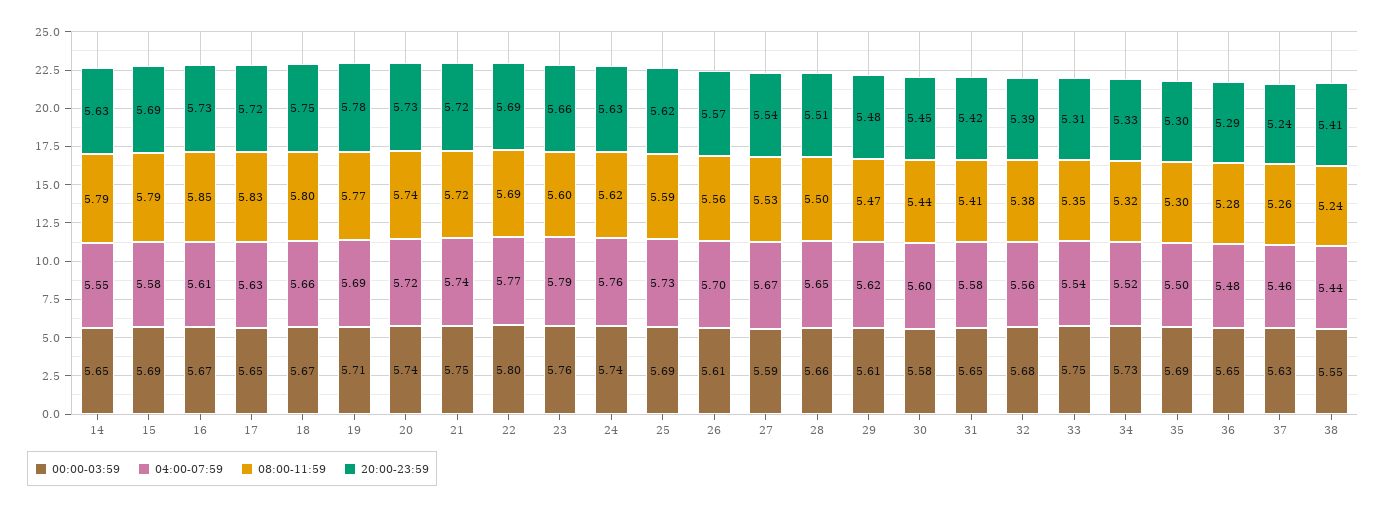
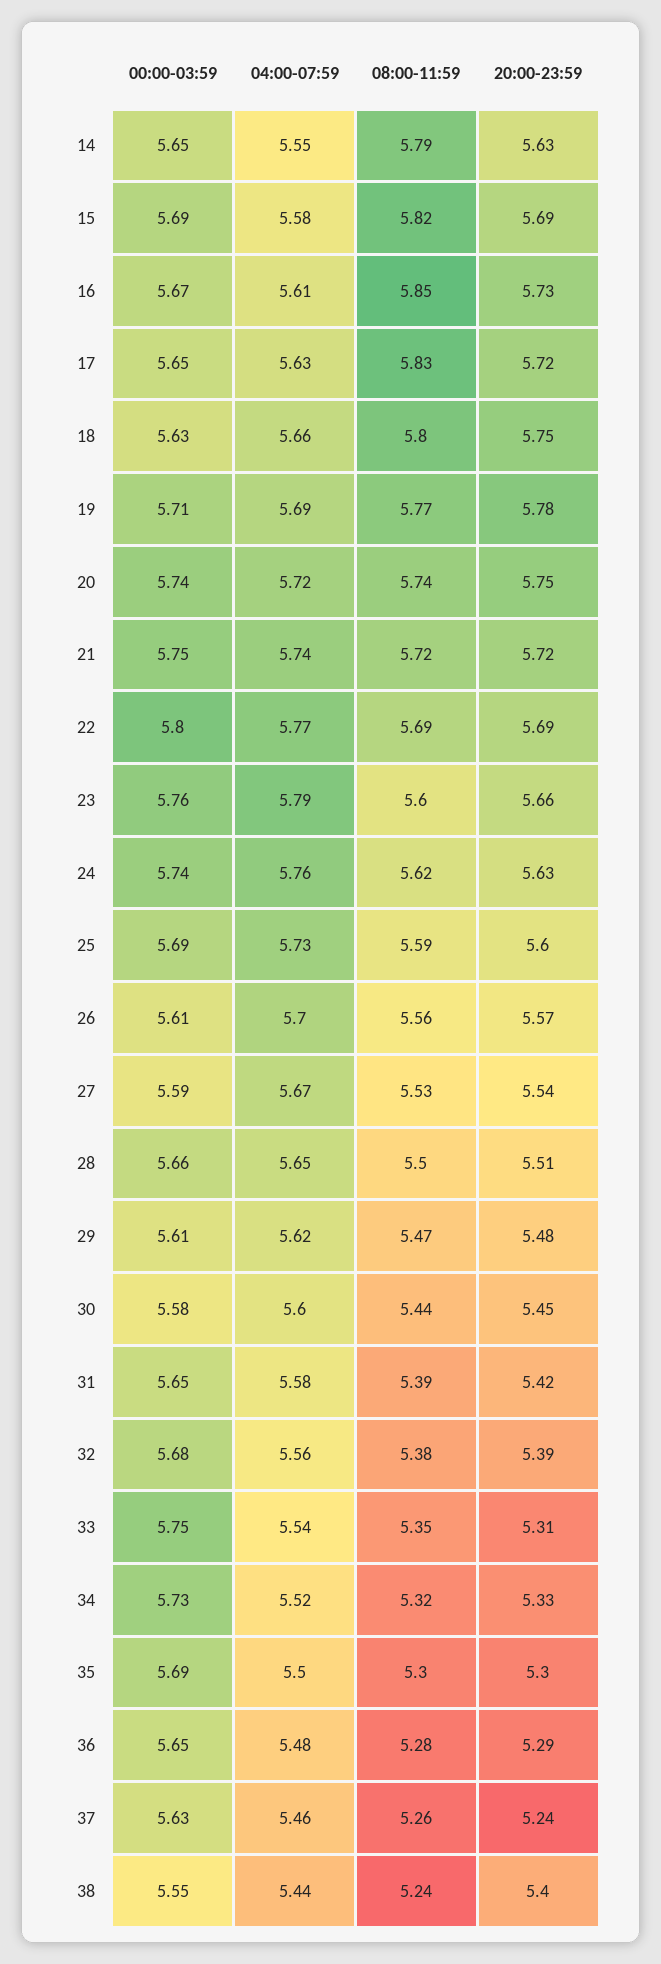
  {
    "00:00-03:59": {
      "14": 5.65,
      "15": 5.69,
      "16": 5.67,
      "17": 5.65,
-     "18": 5.67,
+     "18": 5.63,
      "19": 5.71,
      "20": 5.74,
      "21": 5.75,
      "22": 5.8,
      "23": 5.76,
      "24": 5.74,
      "25": 5.69,
      "26": 5.61,
      "27": 5.59,
      "28": 5.66,
      "29": 5.61,
      "30": 5.58,
      "31": 5.65,
      "32": 5.68,
      "33": 5.75,
      "34": 5.73,
      "35": 5.69,
      "36": 5.65,
      "37": 5.63,
      "38": 5.55
    },
    "04:00-07:59": {
      "14": 5.55,
      "15": 5.58,
      "16": 5.61,
      "17": 5.63,
      "18": 5.66,
      "19": 5.69,
      "20": 5.72,
      "21": 5.74,
      "22": 5.77,
      "23": 5.79,
      "24": 5.76,
      "25": 5.73,
      "26": 5.7,
      "27": 5.67,
      "28": 5.65,
      "29": 5.62,
      "30": 5.6,
      "31": 5.58,
      "32": 5.56,
      "33": 5.54,
      "34": 5.52,
      "35": 5.5,
      "36": 5.48,
      "37": 5.46,
      "38": 5.44
    },
    "08:00-11:59": {
      "14": 5.79,
-     "15": 5.79,
+     "15": 5.82,
      "16": 5.85,
      "17": 5.83,
      "18": 5.8,
      "19": 5.77,
      "20": 5.74,
      "21": 5.72,
      "22": 5.69,
      "23": 5.6,
      "24": 5.62,
      "25": 5.59,
      "26": 5.56,
      "27": 5.53,
      "28": 5.5,
      "29": 5.47,
      "30": 5.44,
-     "31": 5.41,
+     "31": 5.39,
      "32": 5.38,
      "33": 5.35,
      "34": 5.32,
      "35": 5.3,
      "36": 5.28,
      "37": 5.26,
      "38": 5.24
    },
    "20:00-23:59": {
      "14": 5.63,
      "15": 5.69,
      "16": 5.73,
      "17": 5.72,
      "18": 5.75,
      "19": 5.78,
-     "20": 5.73,
+     "20": 5.75,
      "21": 5.72,
      "22": 5.69,
      "23": 5.66,
      "24": 5.63,
-     "25": 5.62,
+     "25": 5.6,
      "26": 5.57,
      "27": 5.54,
      "28": 5.51,
      "29": 5.48,
      "30": 5.45,
      "31": 5.42,
      "32": 5.39,
      "33": 5.31,
      "34": 5.33,
      "35": 5.3,
      "36": 5.29,
      "37": 5.24,
-     "38": 5.41
+     "38": 5.4
    }
  }

